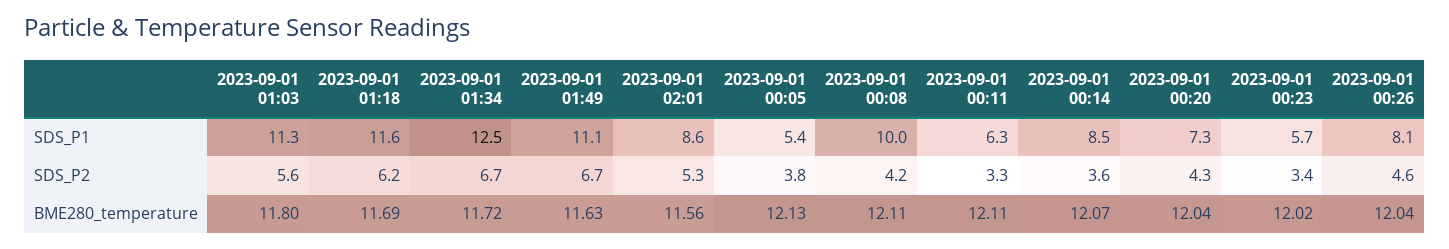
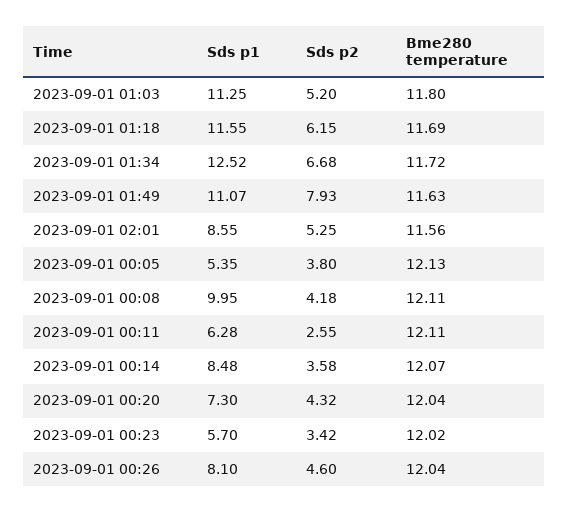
  {
    "2023-09-01 01:03": {
      "SDS_P1": 11.25,
-     "SDS_P2": 5.6,
+     "SDS_P2": 5.2,
      "BME280_temperature": 11.8
    },
    "2023-09-01 01:18": {
      "SDS_P1": 11.55,
      "SDS_P2": 6.15,
      "BME280_temperature": 11.69
    },
    "2023-09-01 01:34": {
      "SDS_P1": 12.52,
      "SDS_P2": 6.68,
      "BME280_temperature": 11.72
    },
    "2023-09-01 01:49": {
      "SDS_P1": 11.07,
-     "SDS_P2": 6.7,
+     "SDS_P2": 7.93,
      "BME280_temperature": 11.63
    },
    "2023-09-01 02:01": {
      "SDS_P1": 8.55,
      "SDS_P2": 5.25,
      "BME280_temperature": 11.56
    },
    "2023-09-01 00:05": {
      "SDS_P1": 5.35,
      "SDS_P2": 3.8,
      "BME280_temperature": 12.13
    },
    "2023-09-01 00:08": {
      "SDS_P1": 9.95,
      "SDS_P2": 4.18,
      "BME280_temperature": 12.11
    },
    "2023-09-01 00:11": {
      "SDS_P1": 6.28,
-     "SDS_P2": 3.3,
+     "SDS_P2": 2.55,
      "BME280_temperature": 12.11
    },
    "2023-09-01 00:14": {
      "SDS_P1": 8.48,
      "SDS_P2": 3.58,
      "BME280_temperature": 12.07
    },
    "2023-09-01 00:20": {
      "SDS_P1": 7.3,
      "SDS_P2": 4.32,
      "BME280_temperature": 12.04
    },
    "2023-09-01 00:23": {
      "SDS_P1": 5.7,
      "SDS_P2": 3.42,
      "BME280_temperature": 12.02
    },
    "2023-09-01 00:26": {
      "SDS_P1": 8.1,
      "SDS_P2": 4.6,
      "BME280_temperature": 12.04
    }
  }

